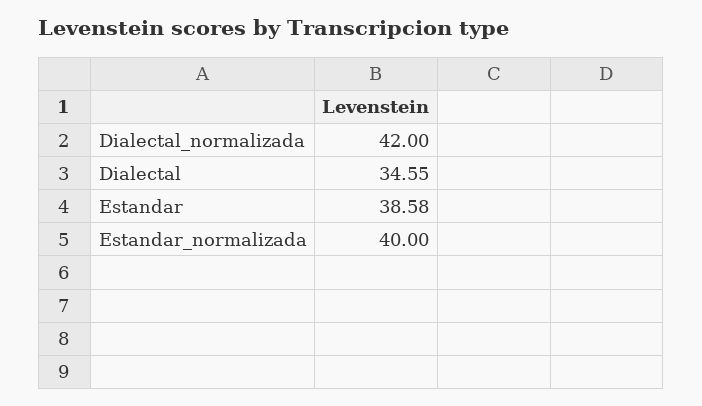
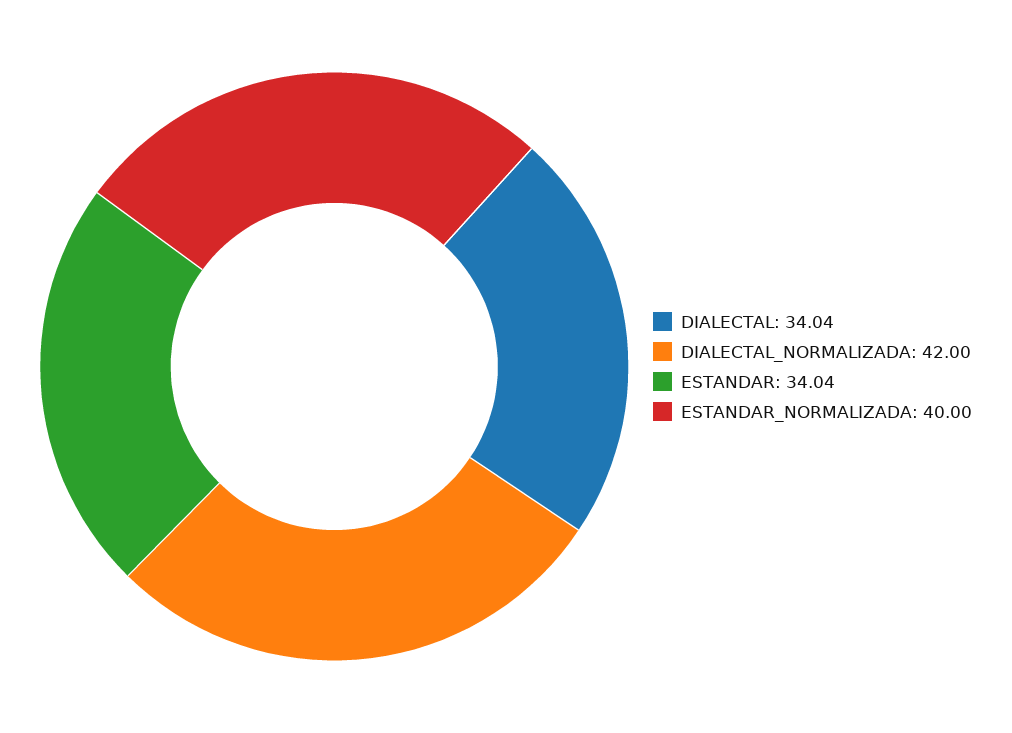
  {
    "Dialectal_normalizada": 42,
-   "Dialectal": 34.55,
+   "Dialectal": 34.04,
-   "Estandar": 38.58,
+   "Estandar": 34.04,
    "Estandar_normalizada": 40
  }

